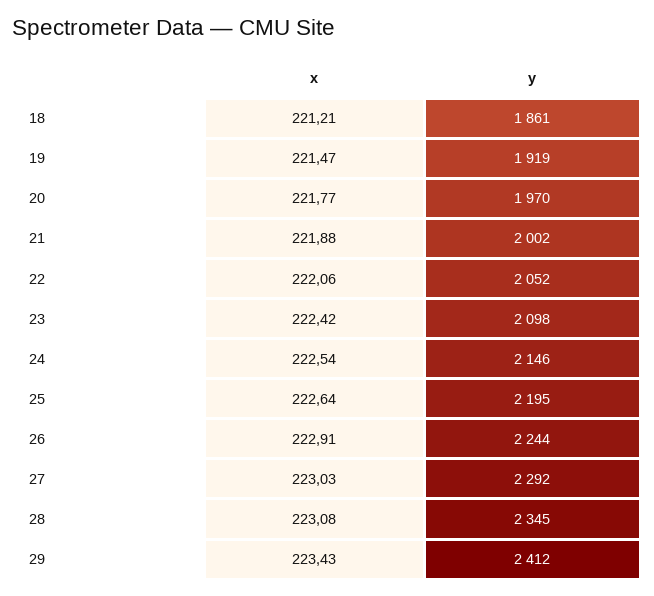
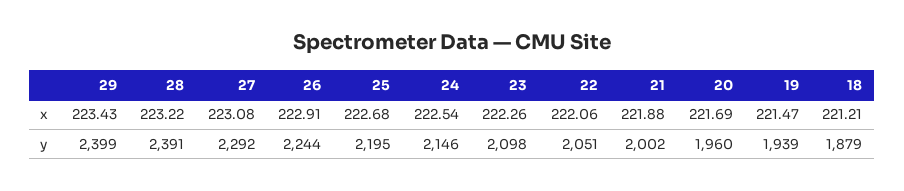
  {
    "x": {
      "18": 221.21,
      "19": 221.47,
-     "20": 221.77,
+     "20": 221.69,
      "21": 221.88,
      "22": 222.06,
-     "23": 222.42,
+     "23": 222.26,
      "24": 222.54,
-     "25": 222.64,
+     "25": 222.68,
      "26": 222.91,
-     "27": 223.03,
+     "27": 223.08,
-     "28": 223.08,
+     "28": 223.22,
      "29": 223.43
    },
    "y": {
-     "18": 1861,
+     "18": 1879,
-     "19": 1919,
+     "19": 1939,
-     "20": 1970,
+     "20": 1960,
      "21": 2002,
-     "22": 2052,
+     "22": 2051,
      "23": 2098,
      "24": 2146,
      "25": 2195,
      "26": 2244,
      "27": 2292,
-     "28": 2345,
+     "28": 2391,
-     "29": 2412
+     "29": 2399
    }
  }

